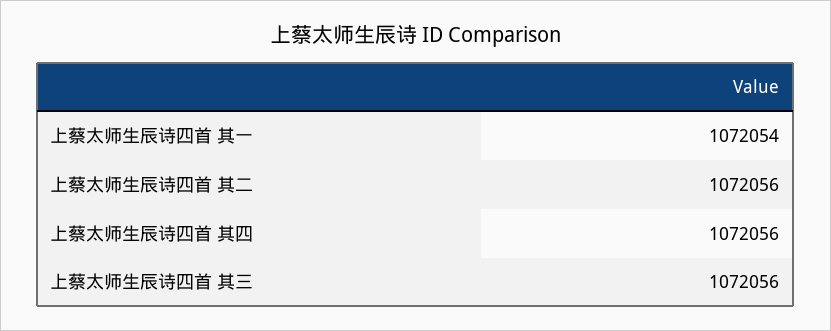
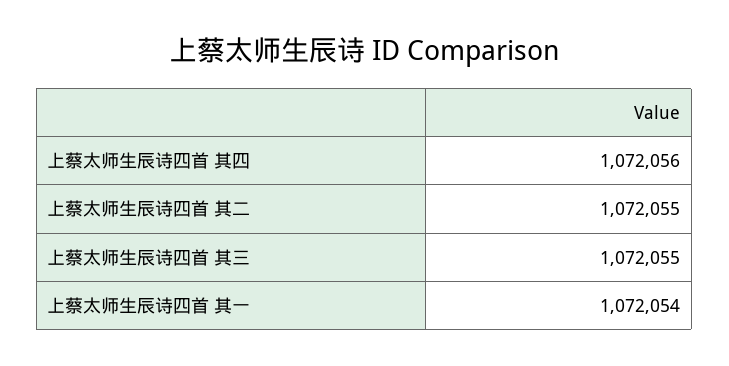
  {
    "上蔡太师生辰诗四首 其一": 1072054,
-   "上蔡太师生辰诗四首 其二": 1072056,
+   "上蔡太师生辰诗四首 其二": 1072055,
    "上蔡太师生辰诗四首 其四": 1072056,
-   "上蔡太师生辰诗四首 其三": 1072056
+   "上蔡太师生辰诗四首 其三": 1072055
  }

